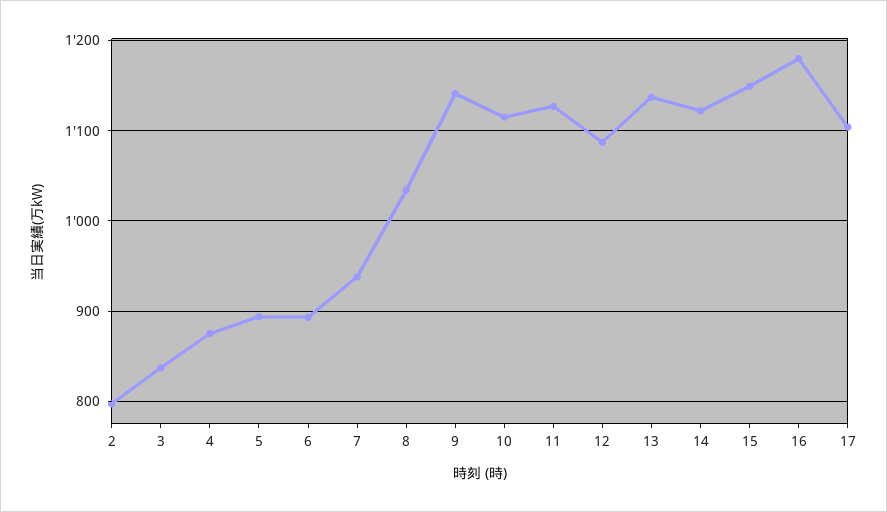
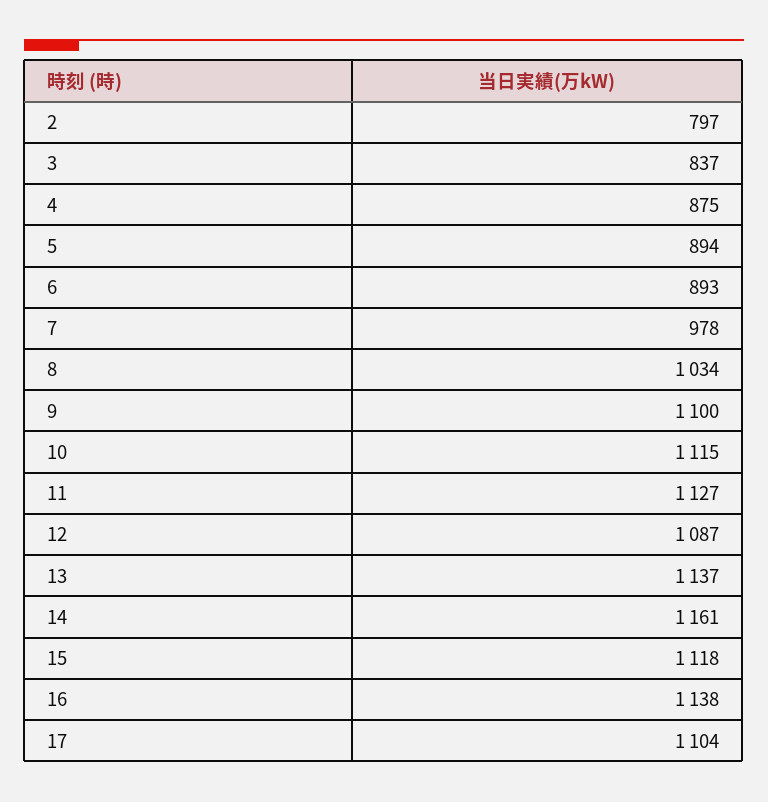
  {
    "2": 797,
    "3": 837,
    "4": 875,
    "5": 894,
    "6": 893,
-   "7": 940,
+   "7": 978,
    "8": 1034,
-   "9": 1140,
+   "9": 1100,
    "10": 1115,
    "11": 1127,
    "12": 1087,
    "13": 1137,
-   "14": 1120,
+   "14": 1161,
-   "15": 1150,
+   "15": 1118,
-   "16": 1180,
+   "16": 1138,
    "17": 1104
  }

